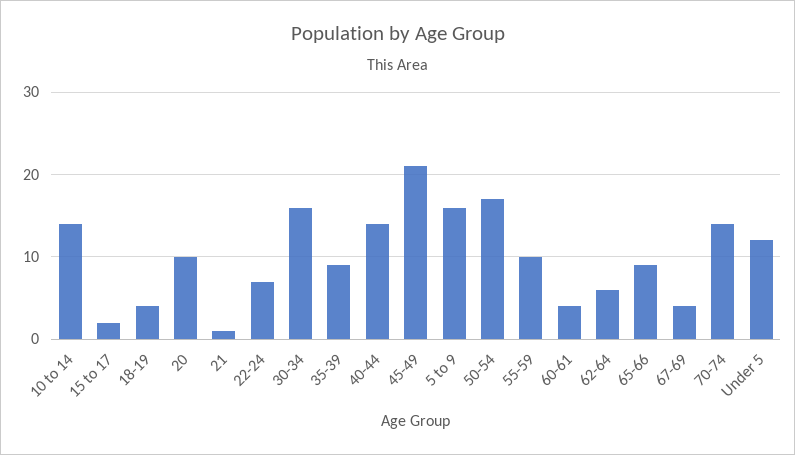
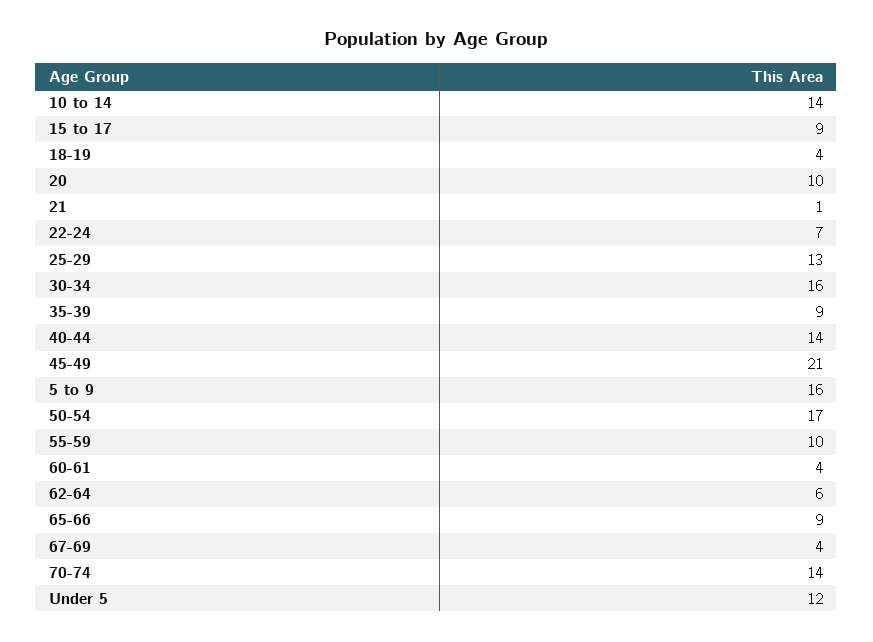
  {
    "10 to 14": 14,
-   "15 to 17": 2,
+   "15 to 17": 9,
    "18-19": 4,
    "20": 10,
    "21": 1,
    "22-24": 7,
    "30-34": 16,
    "35-39": 9,
    "40-44": 14,
    "45-49": 21,
    "5 to 9": 16,
    "50-54": 17,
    "55-59": 10,
    "60-61": 4,
    "62-64": 6,
    "65-66": 9,
    "67-69": 4,
    "70-74": 14,
-   "Under 5": 12
+   "Under 5": 12,
+   "25-29": 13
  }

